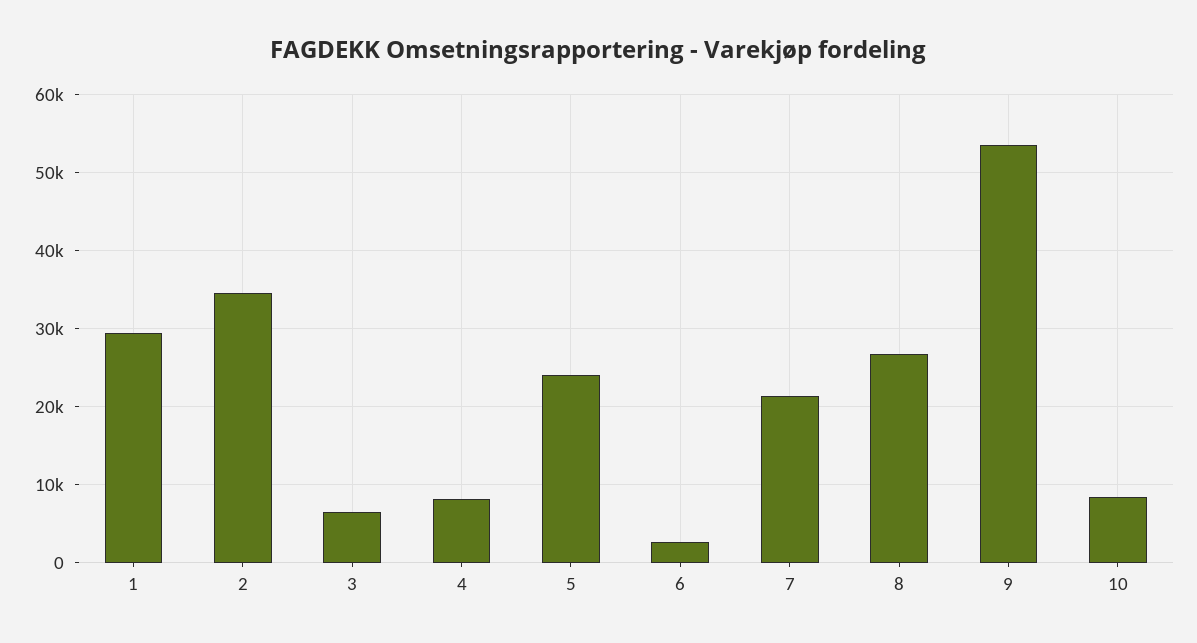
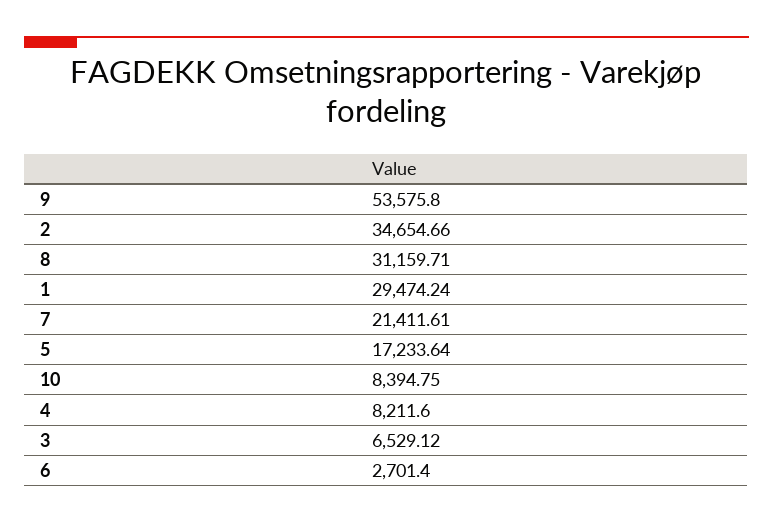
  {
    "1": 29474.24,
    "2": 34654.66,
    "3": 6529.12,
    "4": 8211.6,
-   "5": 24000,
+   "5": 17233.64,
    "6": 2701.4,
    "7": 21411.61,
-   "8": 27000,
+   "8": 31159.71,
    "9": 53575.8,
    "10": 8394.75
  }

